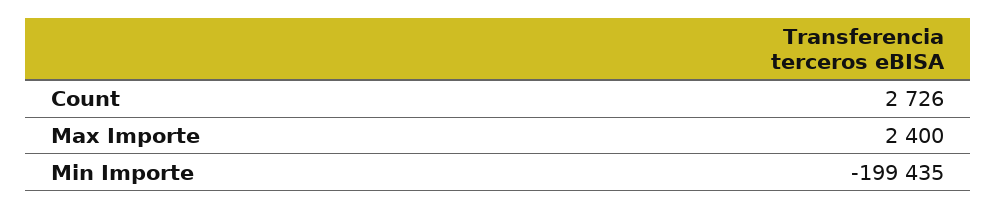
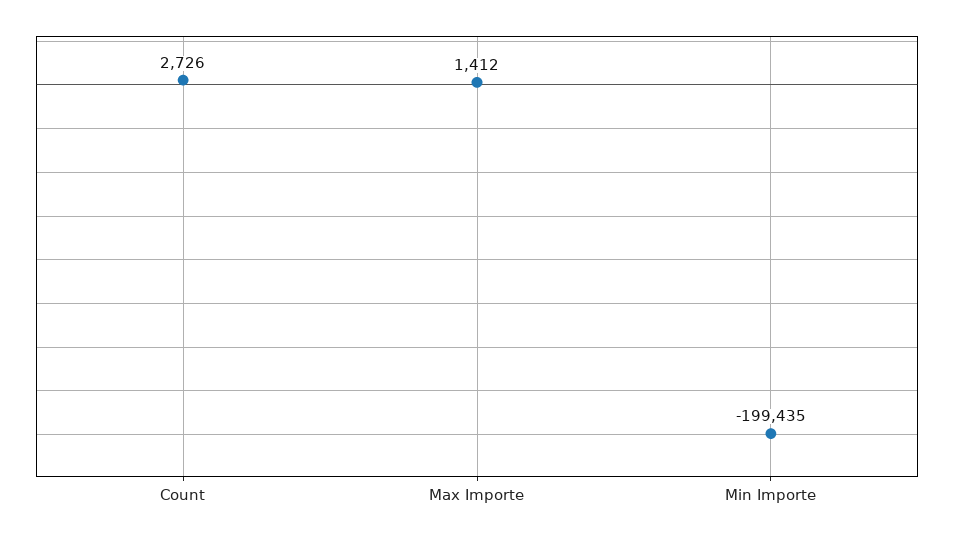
  {
    "Count": 2726,
-   "Max Importe": 2400,
+   "Max Importe": 1412,
    "Min Importe": -199435
  }

